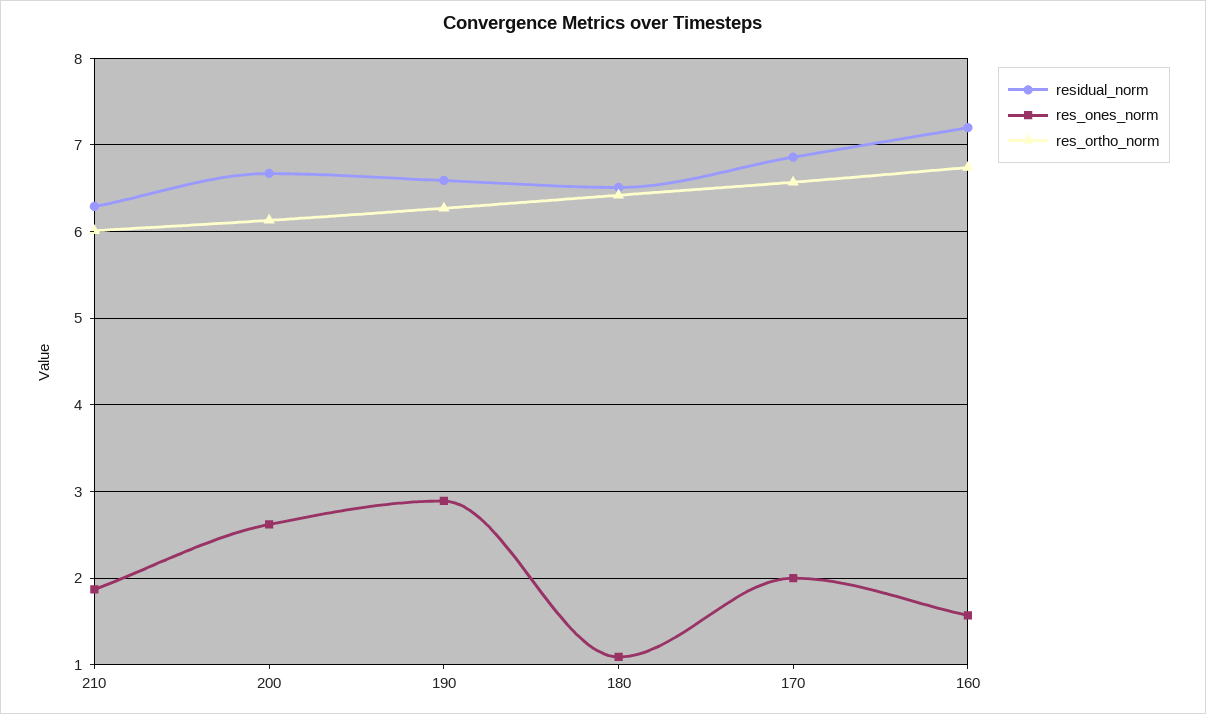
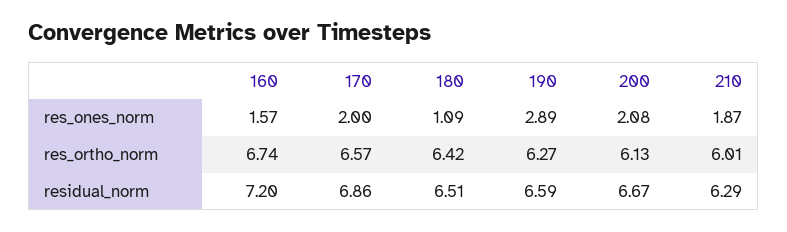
  {
    "residual_norm": {
      "210": 6.29,
      "200": 6.67,
      "190": 6.59,
      "180": 6.51,
      "170": 6.86,
      "160": 7.2
    },
    "res_ones_norm": {
      "210": 1.87,
-     "200": 2.6,
+     "200": 2.08,
      "190": 2.89,
      "180": 1.09,
      "170": 2,
      "160": 1.57
    },
    "res_ortho_norm": {
      "210": 6.01,
      "200": 6.13,
      "190": 6.27,
      "180": 6.42,
      "170": 6.57,
      "160": 6.74
    }
  }

